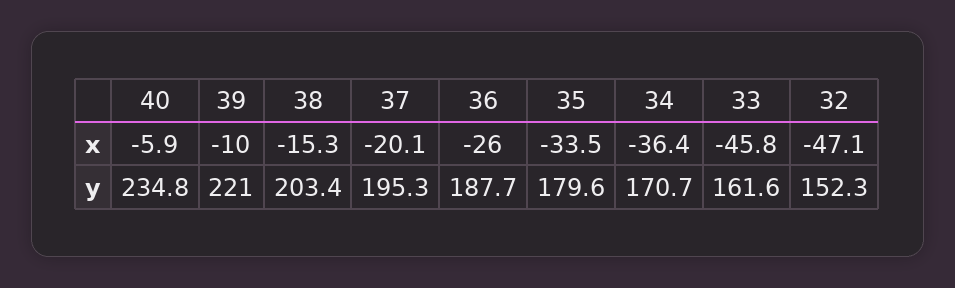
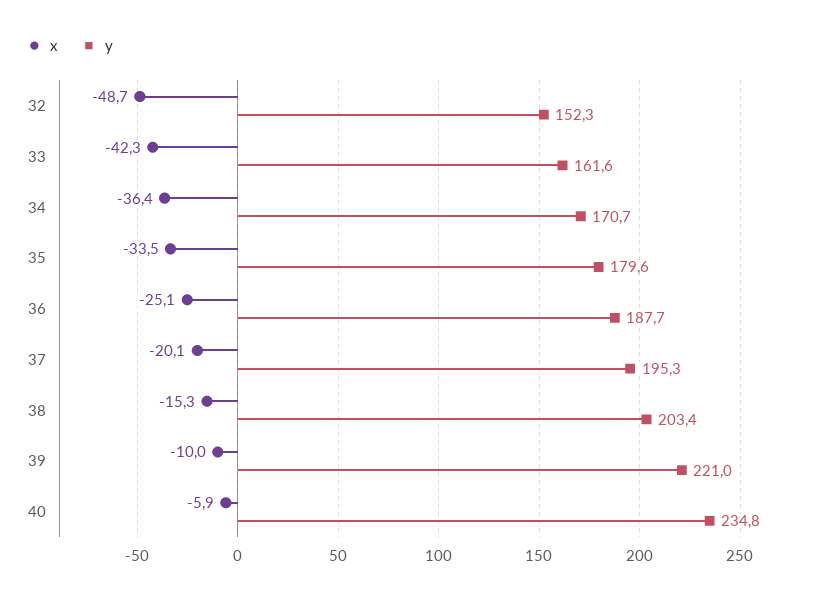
  {
    "x": {
      "40": -5.9,
      "39": -10,
      "38": -15.3,
      "37": -20.1,
-     "36": -26,
+     "36": -25.1,
      "35": -33.5,
      "34": -36.4,
-     "33": -45.8,
+     "33": -42.3,
-     "32": -47.1
+     "32": -48.7
    },
    "y": {
      "40": 234.8,
      "39": 221,
      "38": 203.4,
      "37": 195.3,
      "36": 187.7,
      "35": 179.6,
      "34": 170.7,
      "33": 161.6,
      "32": 152.3
    }
  }

